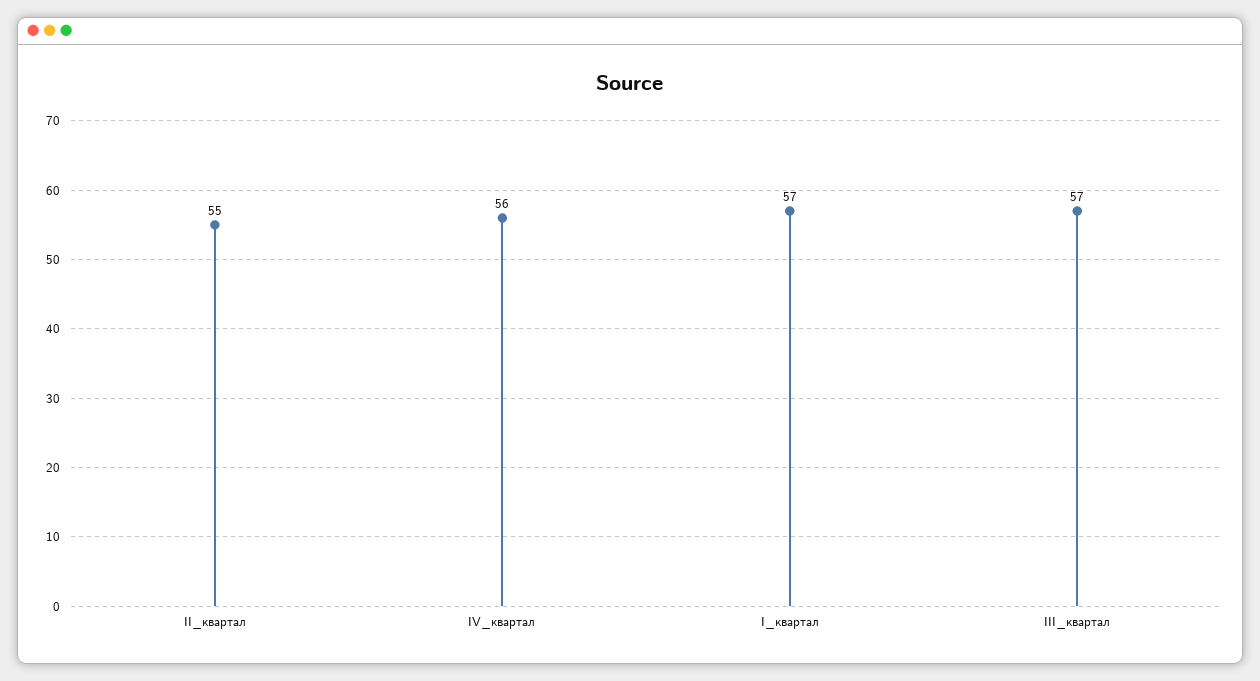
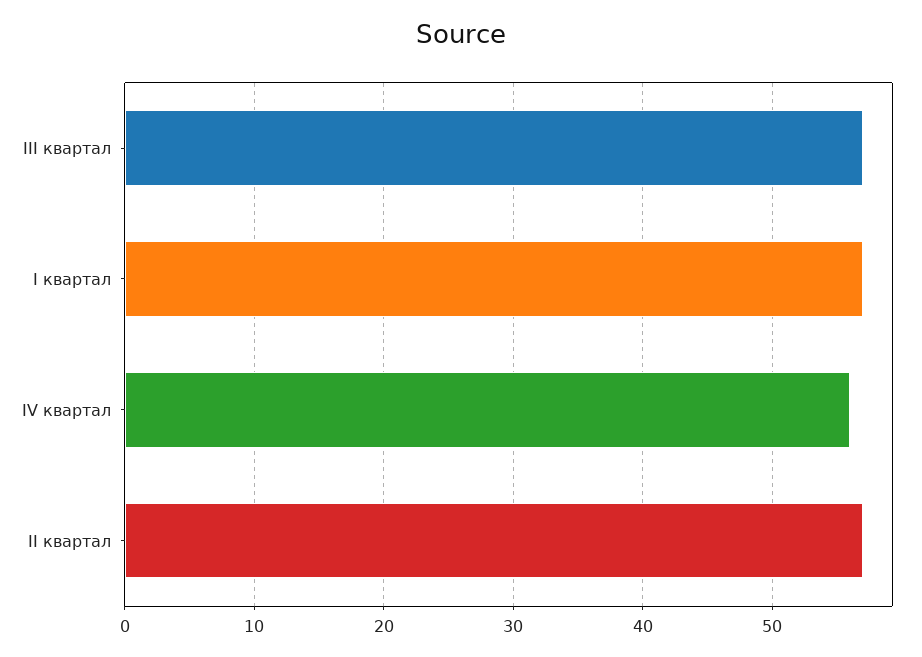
  {
-   "II_квартал": 55,
+   "II_квартал": 57,
    "IV_квартал": 56,
    "I_квартал": 57,
    "III_квартал": 57
  }

